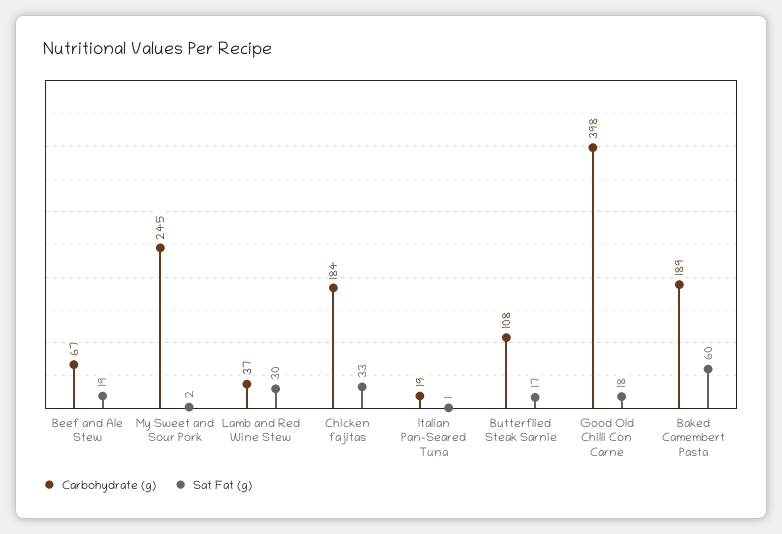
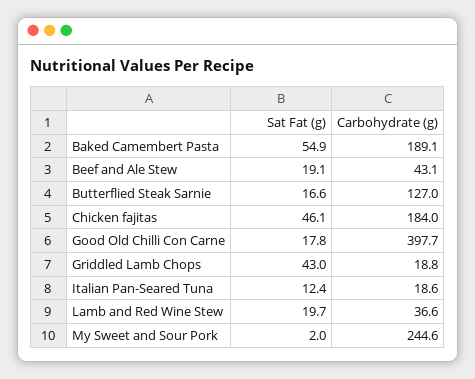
  {
    "Carbohydrate (g)": {
-     "Beef and Ale Stew": 67,
+     "Beef and Ale Stew": 43.1,
      "My Sweet and Sour Pork": 244.6,
      "Lamb and Red Wine Stew": 36.6,
      "Chicken fajitas": 184,
      "Italian Pan-Seared Tuna": 18.6,
-     "Butterflied Steak Sarnie": 108,
+     "Butterflied Steak Sarnie": 127,
      "Good Old Chilli Con Carne": 397.7,
-     "Baked Camembert Pasta": 189.1
+     "Baked Camembert Pasta": 189.1,
+     "Griddled Lamb Chops": 18.8
    },
    "Sat Fat (g)": {
      "Beef and Ale Stew": 19.1,
      "My Sweet and Sour Pork": 2,
-     "Lamb and Red Wine Stew": 30,
+     "Lamb and Red Wine Stew": 19.7,
-     "Chicken fajitas": 33,
+     "Chicken fajitas": 46.1,
-     "Italian Pan-Seared Tuna": 1,
+     "Italian Pan-Seared Tuna": 12.4,
      "Butterflied Steak Sarnie": 16.6,
      "Good Old Chilli Con Carne": 17.8,
-     "Baked Camembert Pasta": 60
+     "Baked Camembert Pasta": 54.9,
+     "Griddled Lamb Chops": 43
    }
  }

